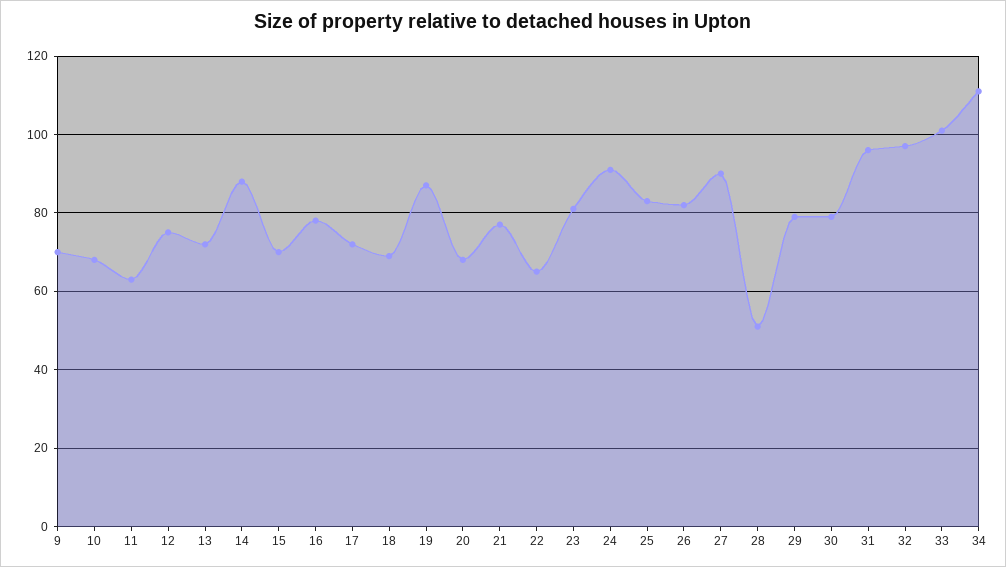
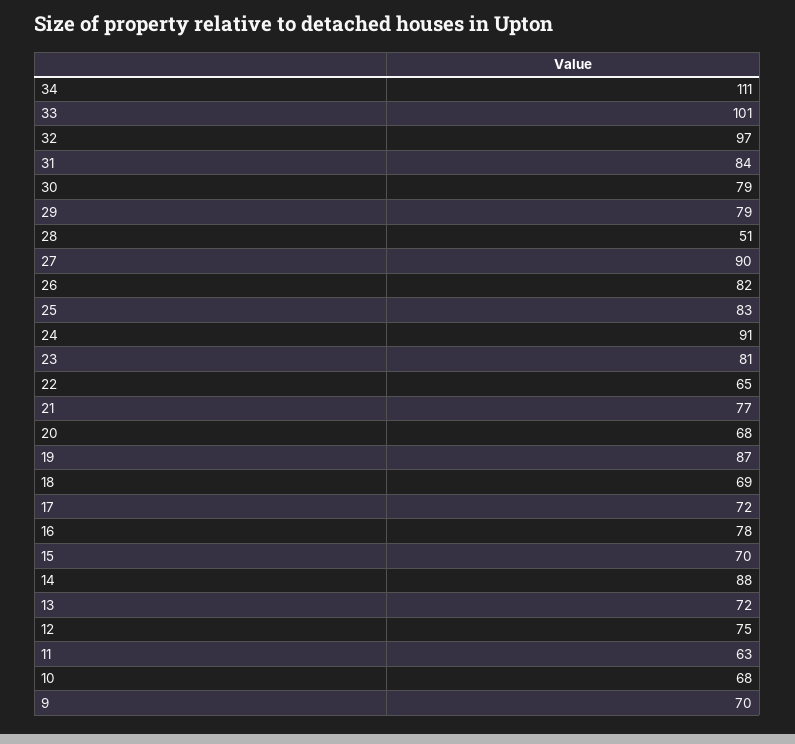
  {
    "9": 70,
    "10": 68,
    "11": 63,
    "12": 75,
    "13": 72,
    "14": 88,
    "15": 70,
    "16": 78,
    "17": 72,
    "18": 69,
    "19": 87,
    "20": 68,
    "21": 77,
    "22": 65,
    "23": 81,
    "24": 91,
    "25": 83,
    "26": 82,
    "27": 90,
    "28": 51,
    "29": 79,
    "30": 79,
-   "31": 95,
+   "31": 84,
    "32": 97,
    "33": 101,
    "34": 111
  }

